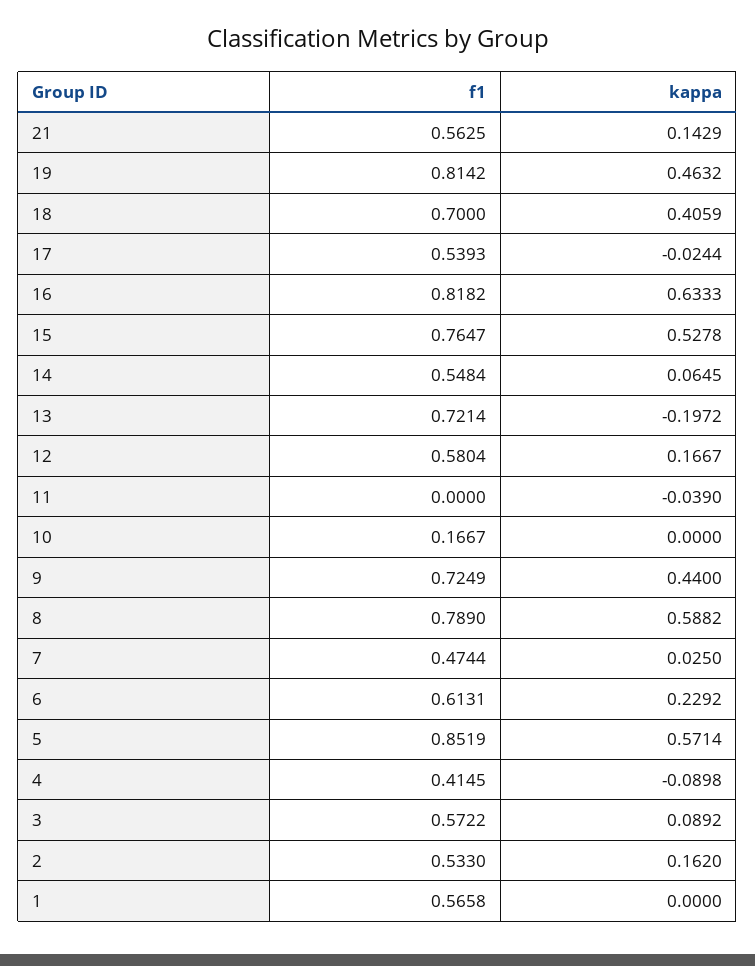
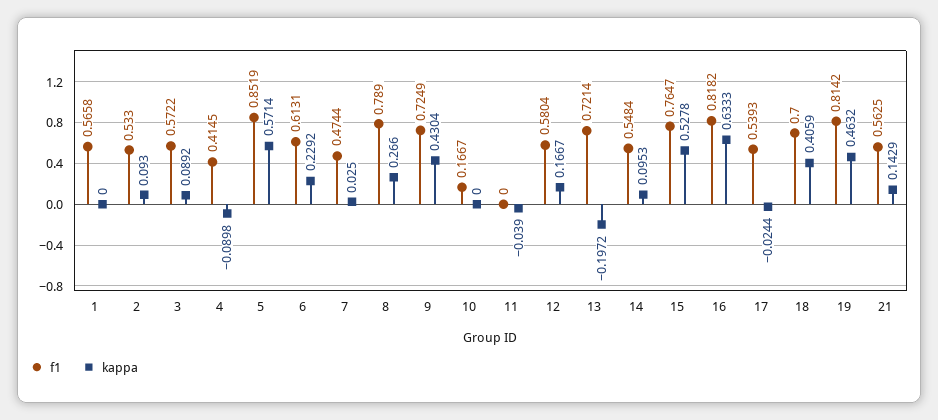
  {
    "f1": {
      "21": 0.5625,
      "19": 0.8142,
      "18": 0.7,
      "17": 0.5393,
      "16": 0.8182,
      "15": 0.7647,
      "14": 0.5484,
      "13": 0.7214,
      "12": 0.5804,
      "11": 0,
      "10": 0.1667,
      "9": 0.7249,
      "8": 0.789,
      "7": 0.4744,
      "6": 0.6131,
      "5": 0.8519,
      "4": 0.4145,
      "3": 0.5722,
      "2": 0.533,
      "1": 0.5658
    },
    "kappa": {
      "21": 0.1429,
      "19": 0.4632,
      "18": 0.4059,
      "17": -0.0244,
      "16": 0.6333,
      "15": 0.5278,
-     "14": 0.0645,
+     "14": 0.0953,
      "13": -0.1972,
      "12": 0.1667,
      "11": -0.039,
      "10": 0,
-     "9": 0.44,
+     "9": 0.4304,
-     "8": 0.5882,
+     "8": 0.266,
      "7": 0.025,
      "6": 0.2292,
      "5": 0.5714,
      "4": -0.0898,
      "3": 0.0892,
-     "2": 0.162,
+     "2": 0.093,
      "1": 0
    }
  }

